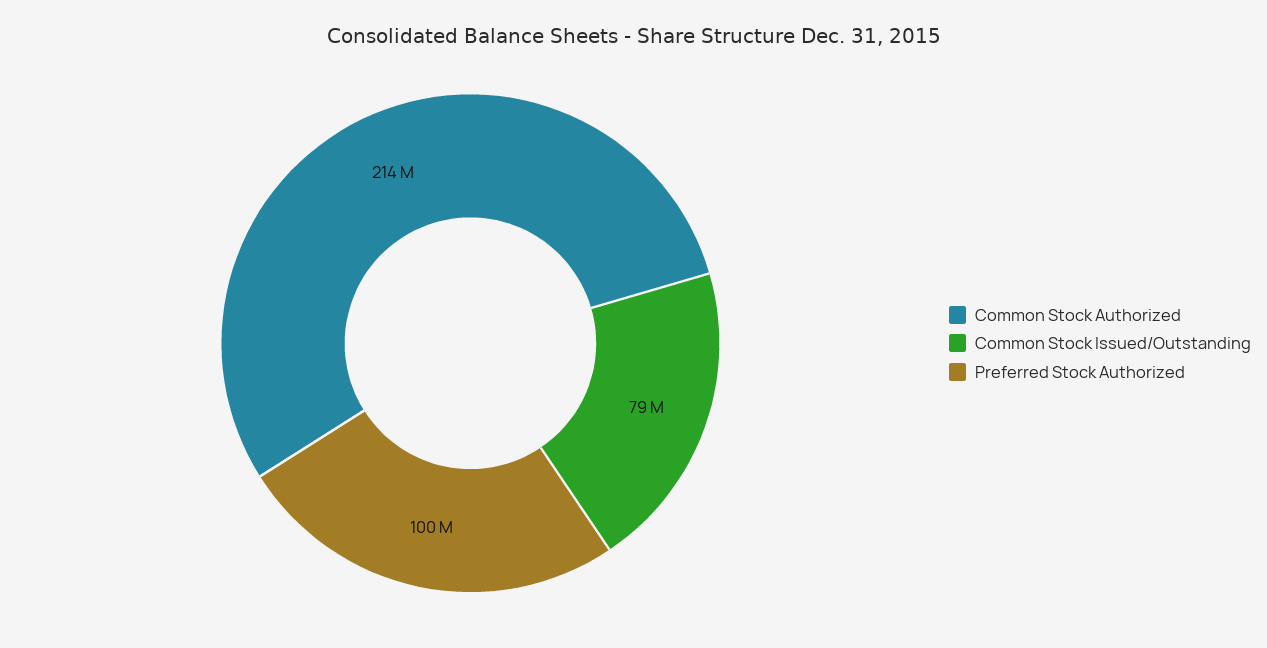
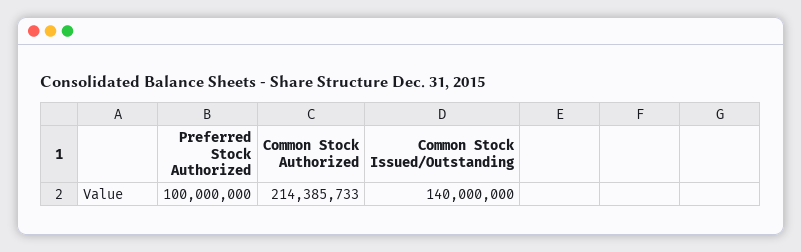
  {
    "Common Stock Authorized": 214385733,
-   "Common Stock Issued/Outstanding": 79000000,
+   "Common Stock Issued/Outstanding": 140000000,
    "Preferred Stock Authorized": 100000000
  }

